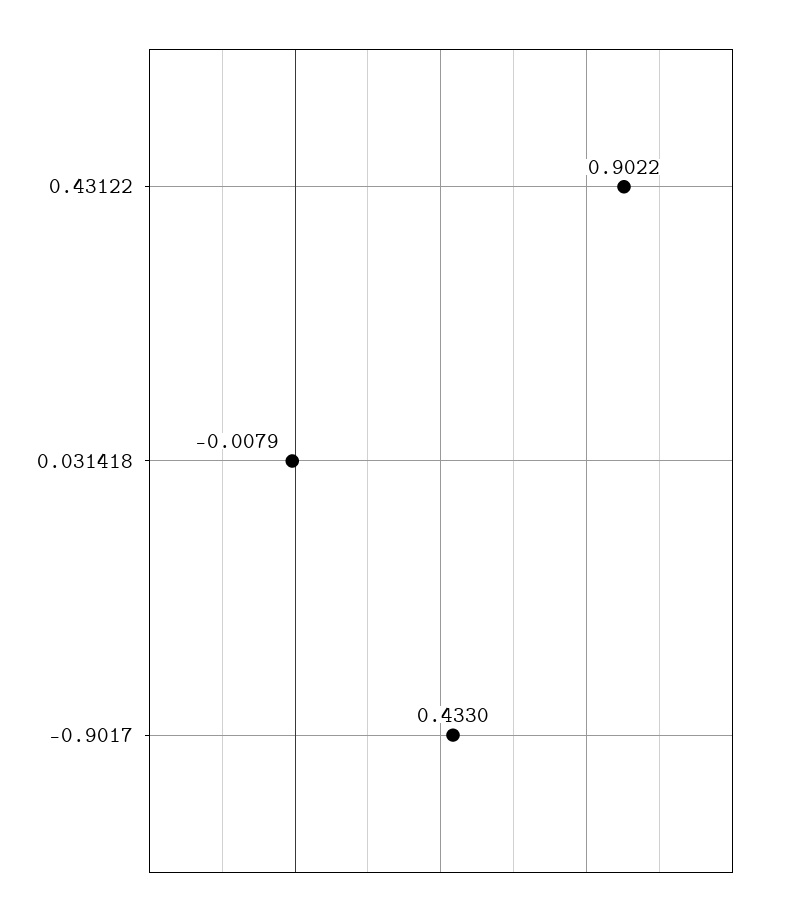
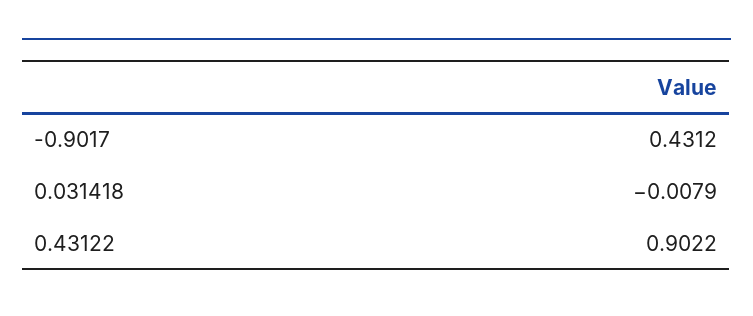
  {
    "0.43122": 0.9022,
    "0.031418": -0.0079,
-   "-0.9017": 0.433
+   "-0.9017": 0.4312
  }

